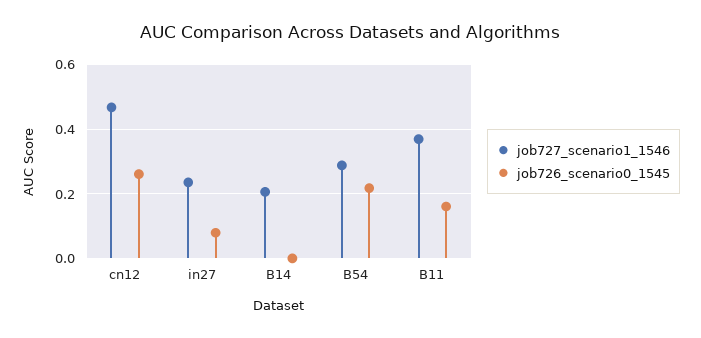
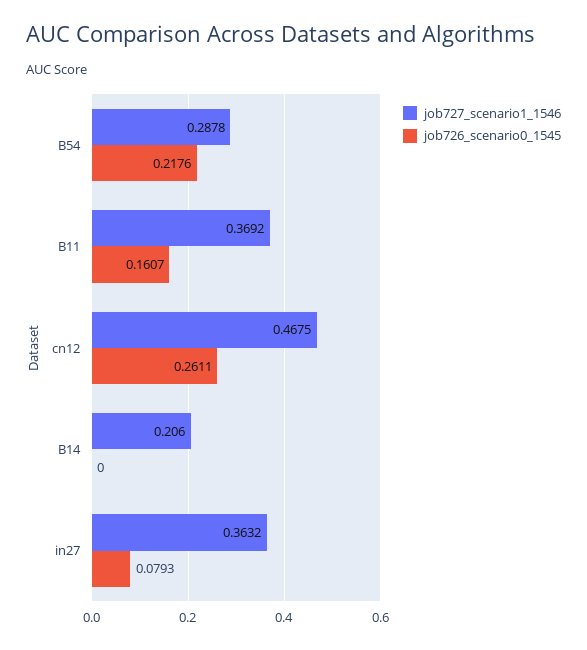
  {
    "job727_scenario1_1546": {
      "cn12": 0.4675,
-     "in27": 0.24,
+     "in27": 0.3632,
      "B14": 0.206,
      "B54": 0.2878,
      "B11": 0.3692
    },
    "job726_scenario0_1545": {
      "cn12": 0.2611,
      "in27": 0.0793,
      "B14": 0,
      "B54": 0.2176,
      "B11": 0.1607
    }
  }

